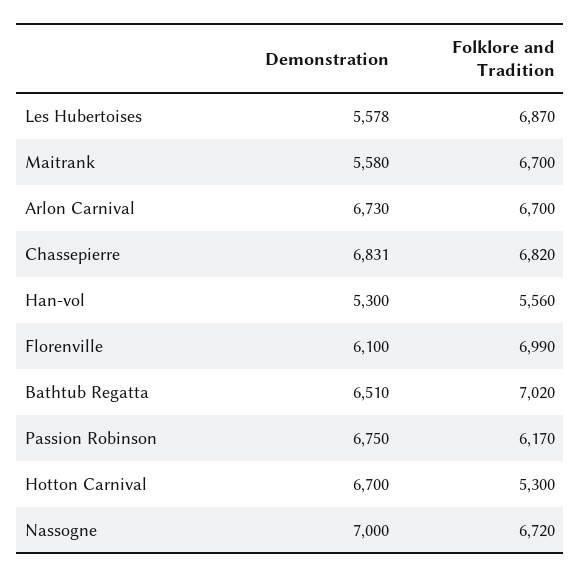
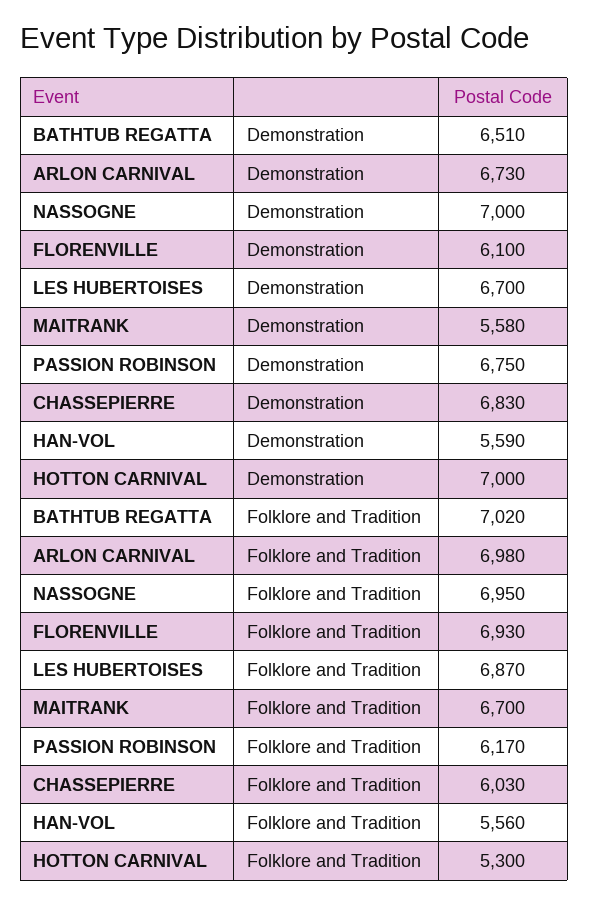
  {
    "Demonstration": {
-     "Les Hubertoises": 5578,
+     "Les Hubertoises": 6700,
      "Maitrank": 5580,
      "Arlon Carnival": 6730,
-     "Chassepierre": 6831,
+     "Chassepierre": 6830,
-     "Han-vol": 5300,
+     "Han-vol": 5590,
      "Florenville": 6100,
      "Bathtub Regatta": 6510,
      "Passion Robinson": 6750,
-     "Hotton Carnival": 6700,
+     "Hotton Carnival": 7000,
      "Nassogne": 7000
    },
    "Folklore and Tradition": {
      "Les Hubertoises": 6870,
      "Maitrank": 6700,
-     "Arlon Carnival": 6700,
+     "Arlon Carnival": 6980,
-     "Chassepierre": 6820,
+     "Chassepierre": 6030,
      "Han-vol": 5560,
-     "Florenville": 6990,
+     "Florenville": 6930,
      "Bathtub Regatta": 7020,
      "Passion Robinson": 6170,
      "Hotton Carnival": 5300,
-     "Nassogne": 6720
+     "Nassogne": 6950
    }
  }

